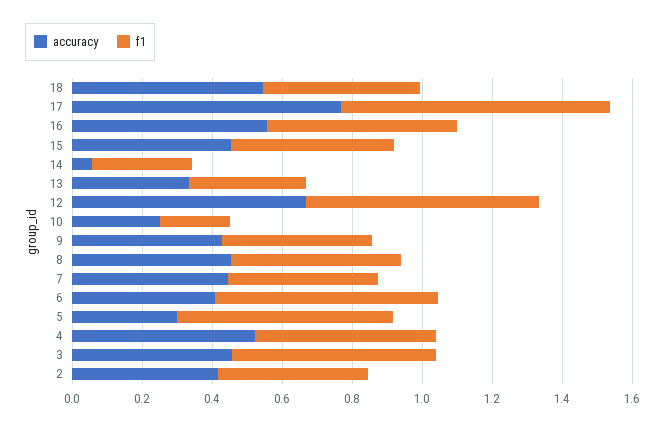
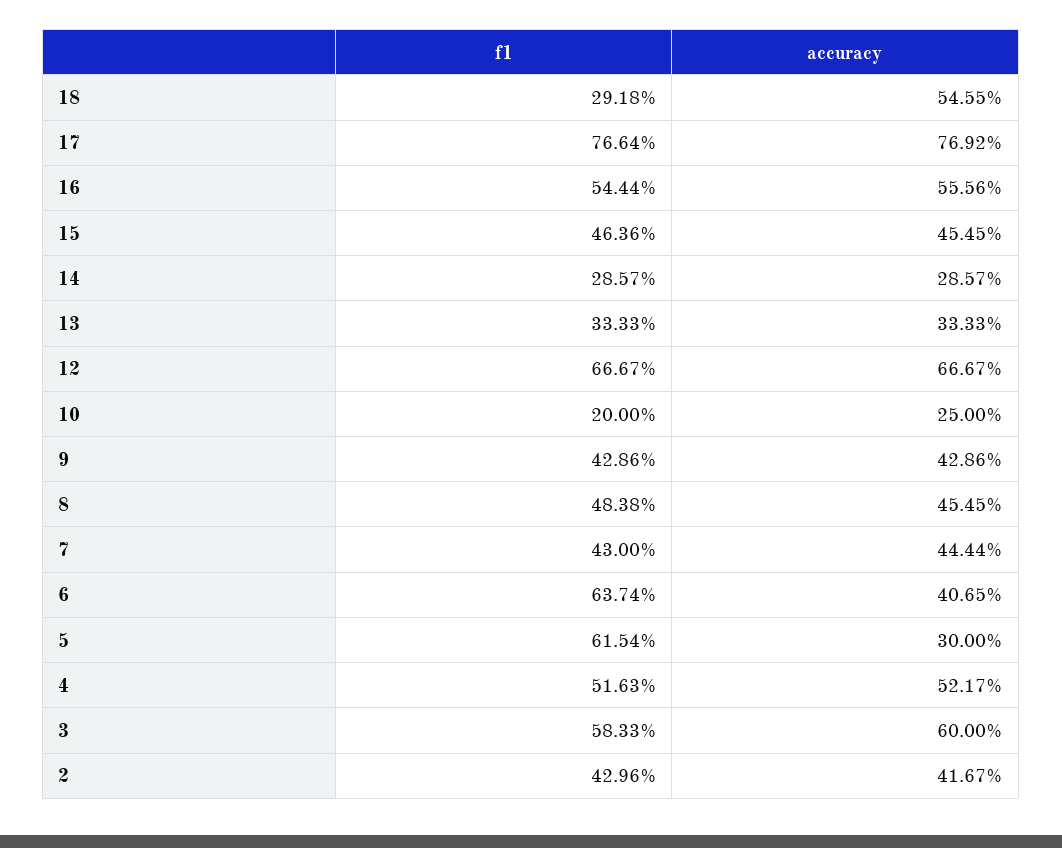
  {
    "accuracy": {
      "18": 0.5455,
      "17": 0.7692,
      "16": 0.5556,
      "15": 0.4545,
-     "14": 0.05,
+     "14": 0.2857,
      "13": 0.3333,
      "12": 0.6667,
      "10": 0.25,
      "9": 0.4286,
      "8": 0.4545,
      "7": 0.4444,
      "6": 0.4065,
      "5": 0.3,
      "4": 0.5217,
-     "3": 0.45,
+     "3": 0.6,
      "2": 0.4167
    },
    "f1": {
-     "18": 0.45,
+     "18": 0.2918,
      "17": 0.7664,
      "16": 0.5444,
      "15": 0.4636,
      "14": 0.2857,
      "13": 0.3333,
      "12": 0.6667,
      "10": 0.2,
      "9": 0.4286,
      "8": 0.4838,
      "7": 0.43,
      "6": 0.6374,
      "5": 0.6154,
      "4": 0.5163,
      "3": 0.5833,
      "2": 0.4296
    }
  }

